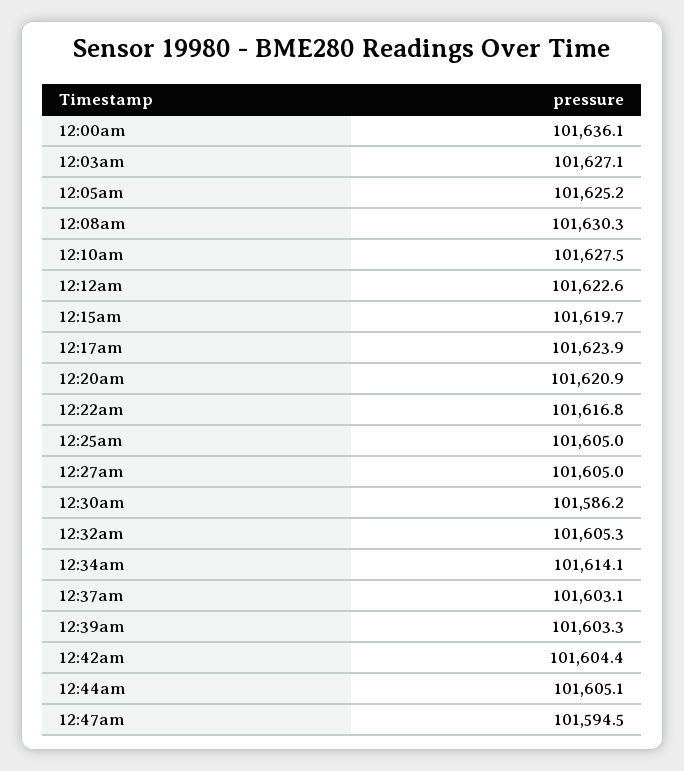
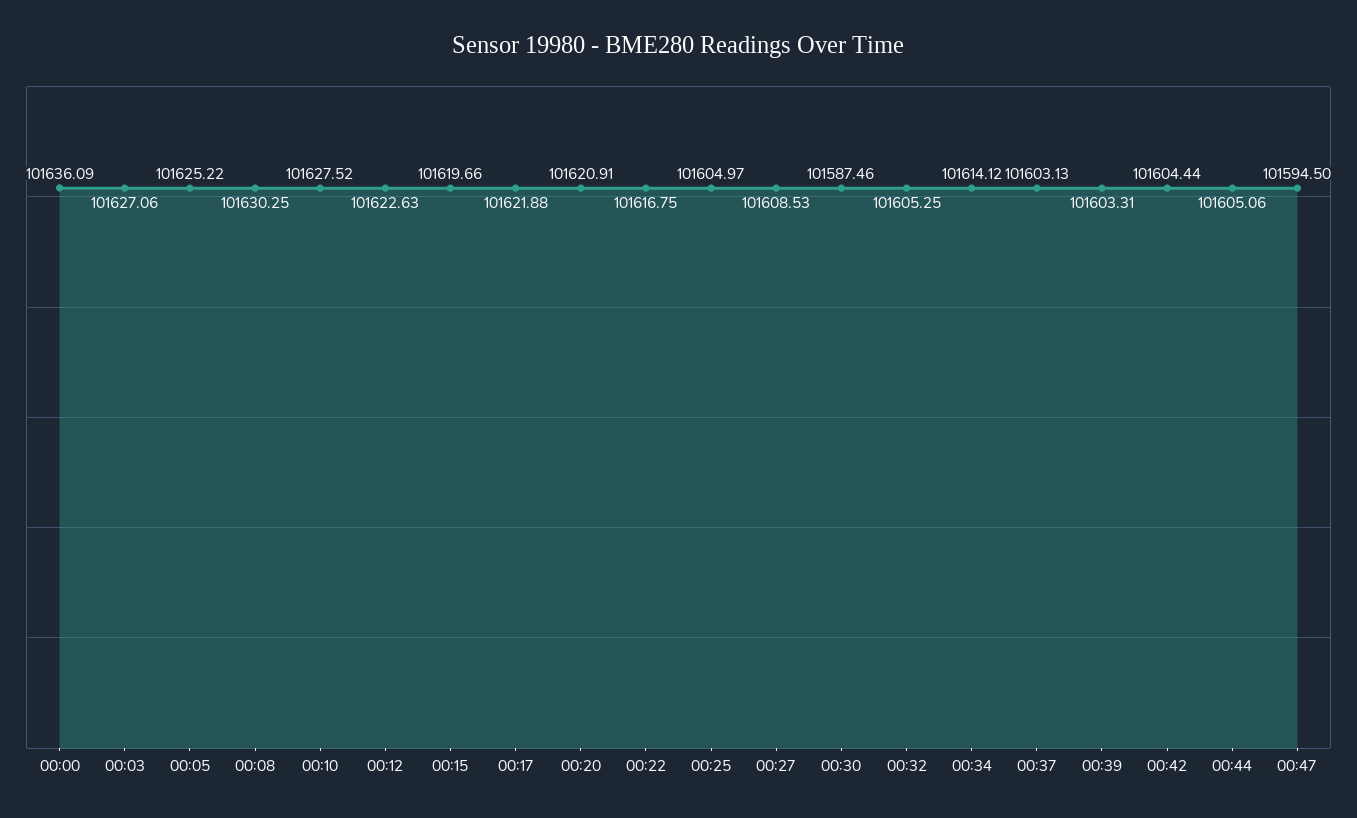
  {
    "12:00am": 101636.09,
    "12:03am": 101627.06,
    "12:05am": 101625.22,
    "12:08am": 101630.25,
    "12:10am": 101627.52,
    "12:12am": 101622.63,
    "12:15am": 101619.66,
-   "12:17am": 101623.9,
+   "12:17am": 101621.88,
    "12:20am": 101620.91,
    "12:22am": 101616.75,
    "12:25am": 101604.97,
-   "12:27am": 101605,
+   "12:27am": 101608.53,
-   "12:30am": 101586.2,
+   "12:30am": 101587.46,
    "12:32am": 101605.25,
    "12:34am": 101614.12,
    "12:37am": 101603.13,
    "12:39am": 101603.31,
    "12:42am": 101604.44,
    "12:44am": 101605.06,
    "12:47am": 101594.5
  }

